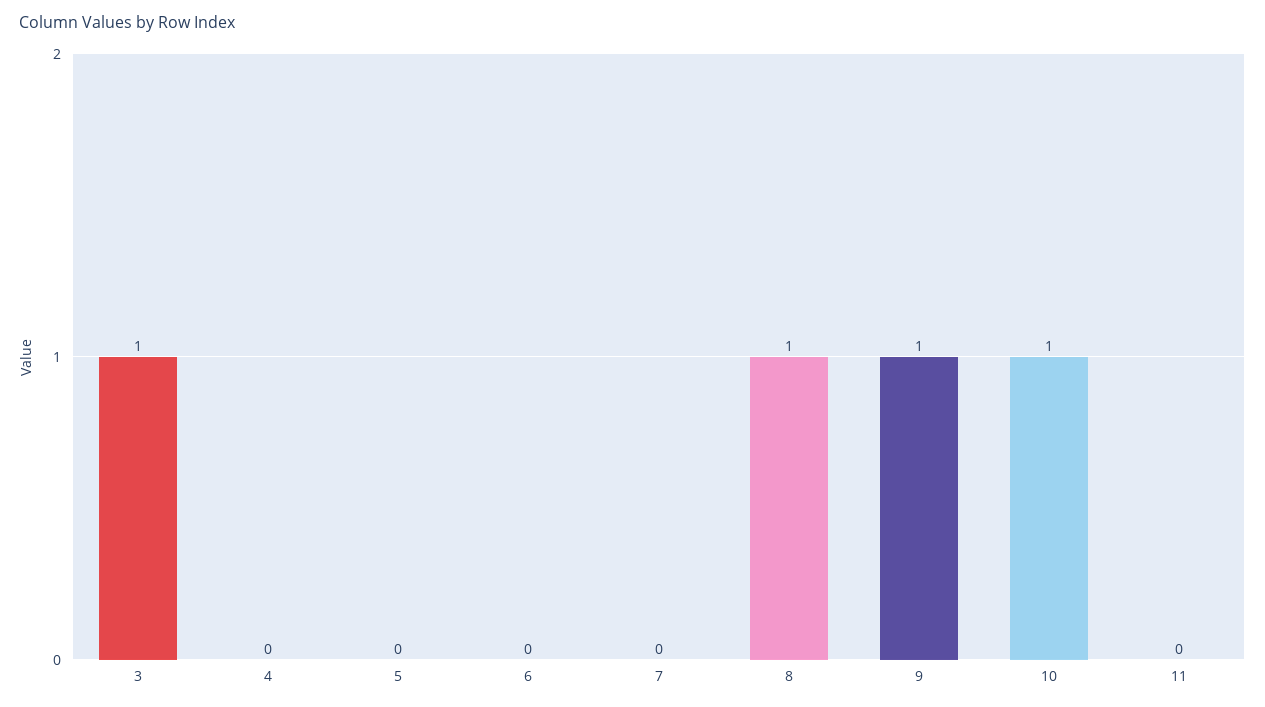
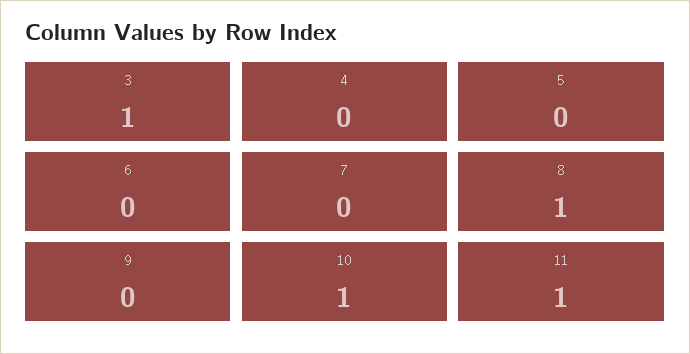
  {
    "3": 1,
    "4": 0,
    "5": 0,
    "6": 0,
    "7": 0,
    "8": 1,
-   "9": 1,
+   "9": 0,
    "10": 1,
-   "11": 0
+   "11": 1
  }

